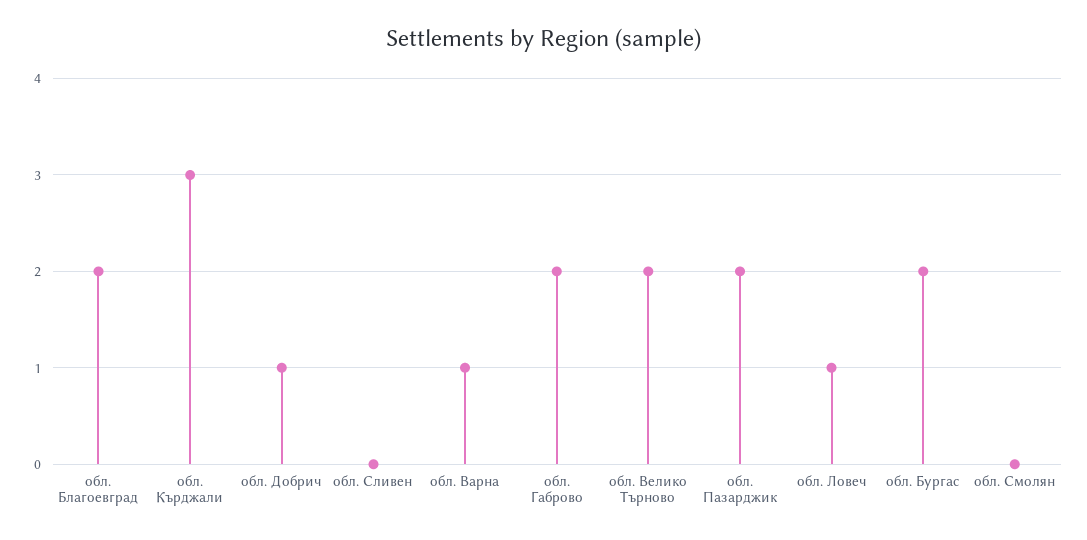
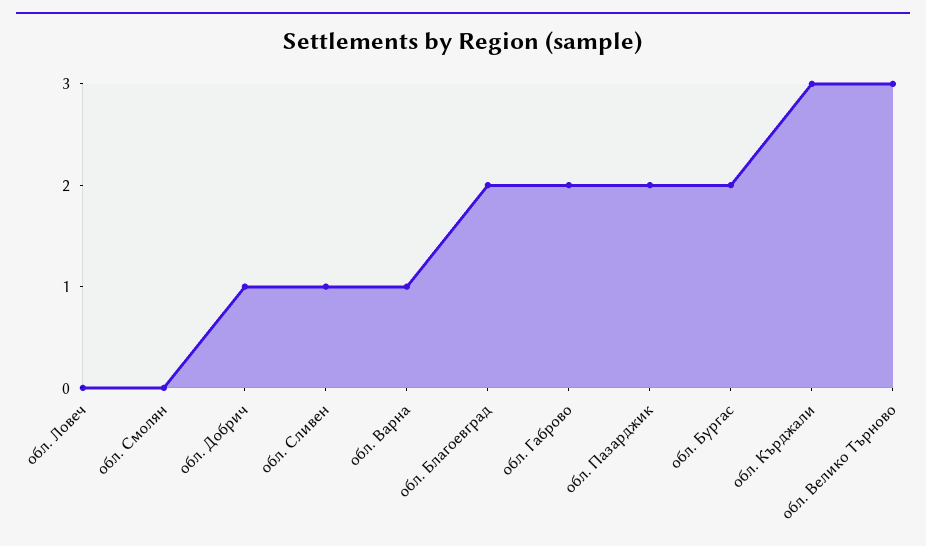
  {
    "обл. Благоевград": 2,
    "обл. Кърджали": 3,
    "обл. Добрич": 1,
-   "обл. Сливен": 0,
+   "обл. Сливен": 1,
    "обл. Варна": 1,
    "обл. Габрово": 2,
-   "обл. Велико Търново": 2,
+   "обл. Велико Търново": 3,
    "обл. Пазарджик": 2,
-   "обл. Ловеч": 1,
+   "обл. Ловеч": 0,
    "обл. Бургас": 2,
    "обл. Смолян": 0
  }

